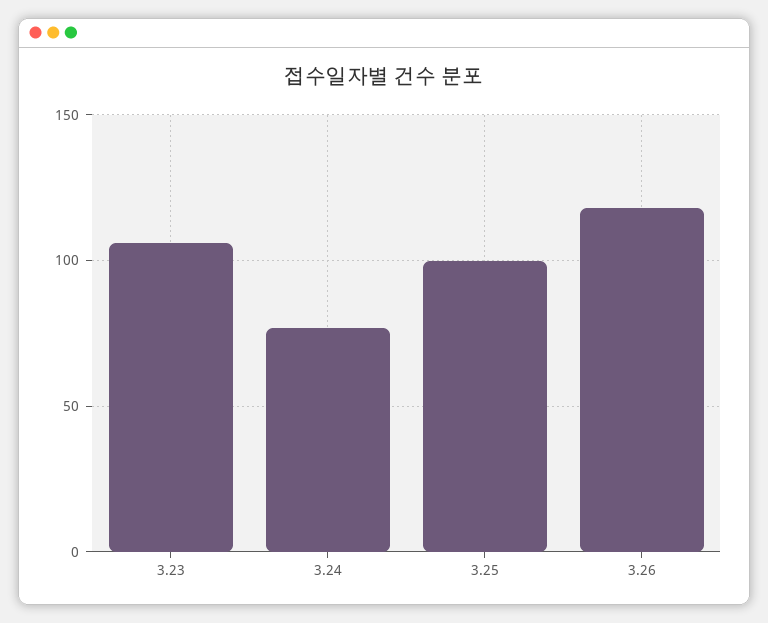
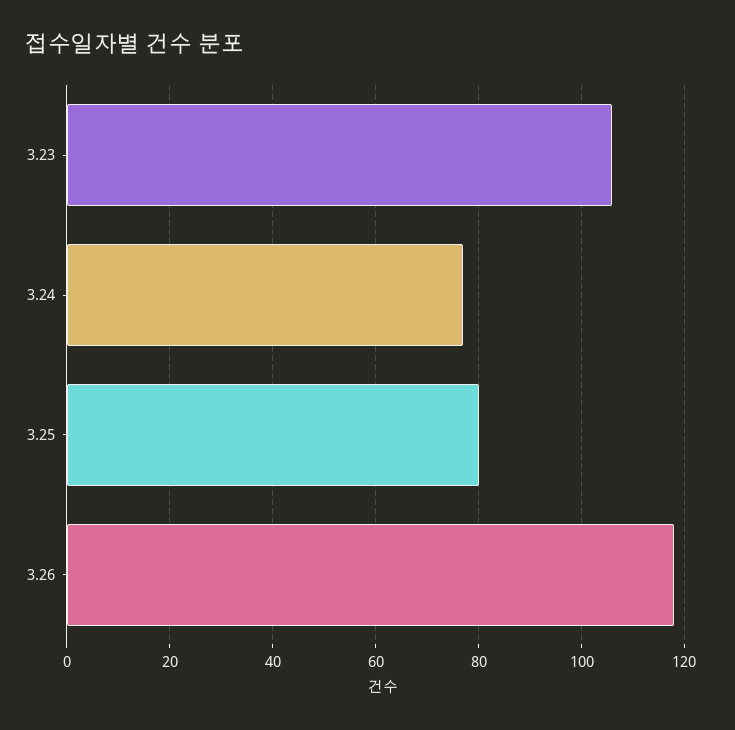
  {
    "3.23": 105,
    "3.24": 75,
-   "3.25": 100,
+   "3.25": 80,
    "3.26": 120
  }

